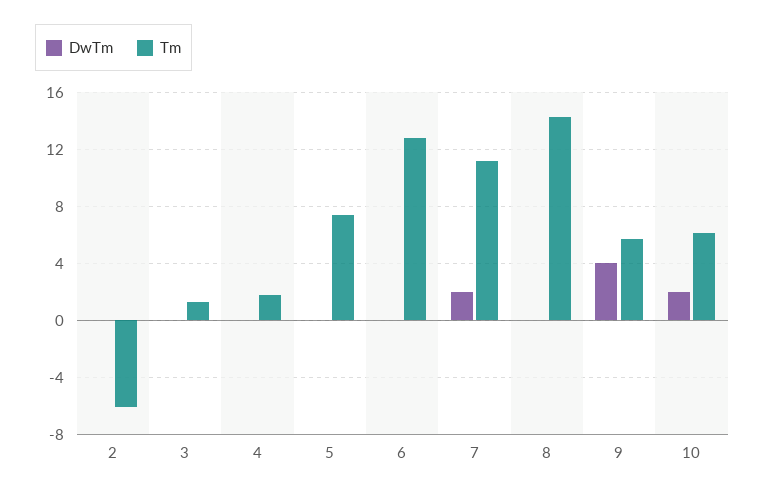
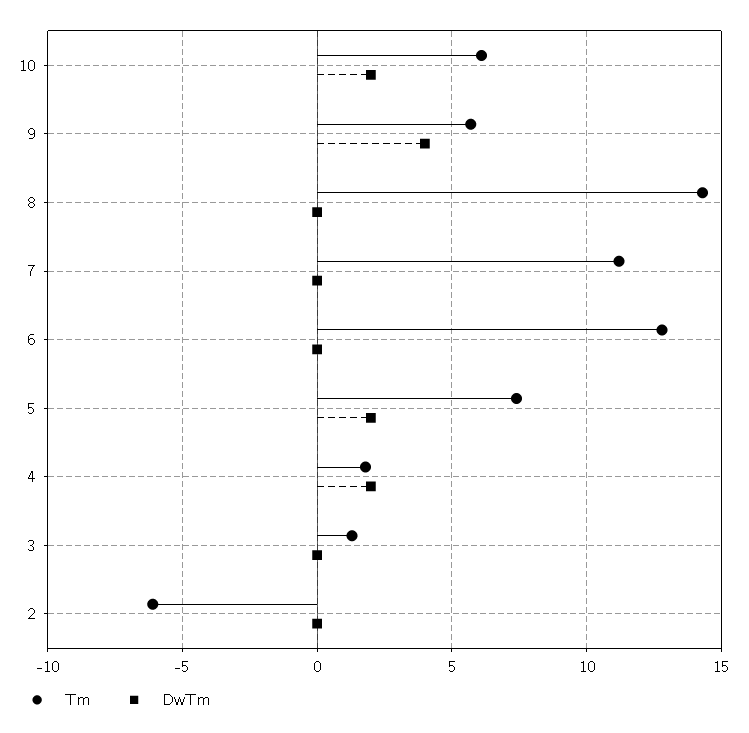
  {
    "DwTm": {
      "2": 0,
      "3": 0,
-     "4": 0,
+     "4": 2,
-     "5": 0,
+     "5": 2,
      "6": 0,
-     "7": 2,
+     "7": 0,
      "8": 0,
      "9": 4,
      "10": 2
    },
    "Tm": {
      "2": -6,
      "3": 1.5,
      "4": 2,
      "5": 7.5,
      "6": 13,
      "7": 11,
      "8": 14.5,
      "9": 5.5,
      "10": 6
    }
  }

